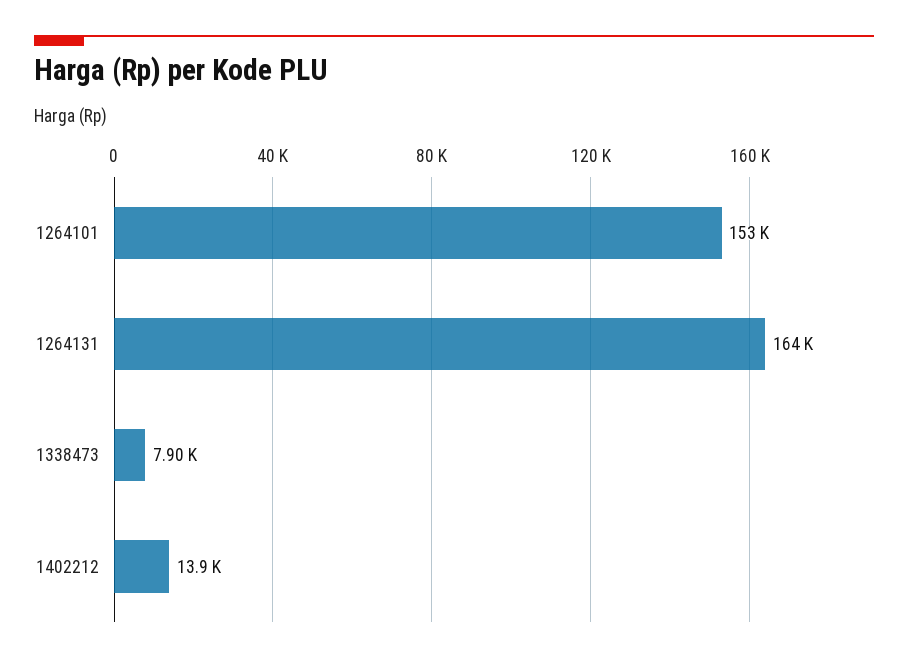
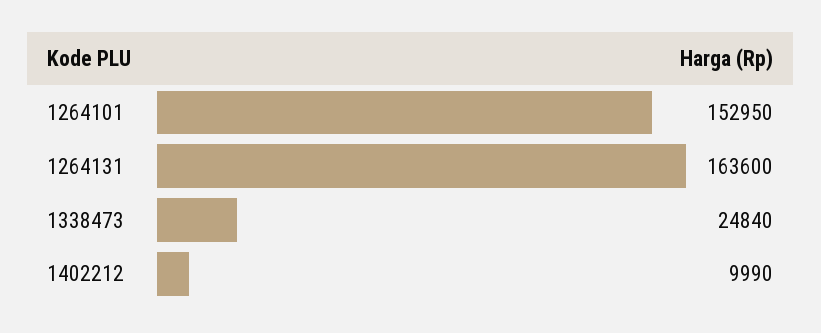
  {
    "1264101": 152950,
    "1264131": 163600,
-   "1338473": 7900,
+   "1338473": 24840,
-   "1402212": 13900
+   "1402212": 9990
  }

